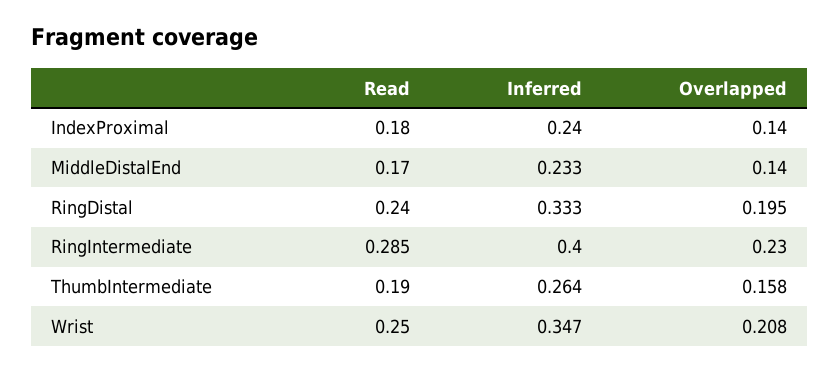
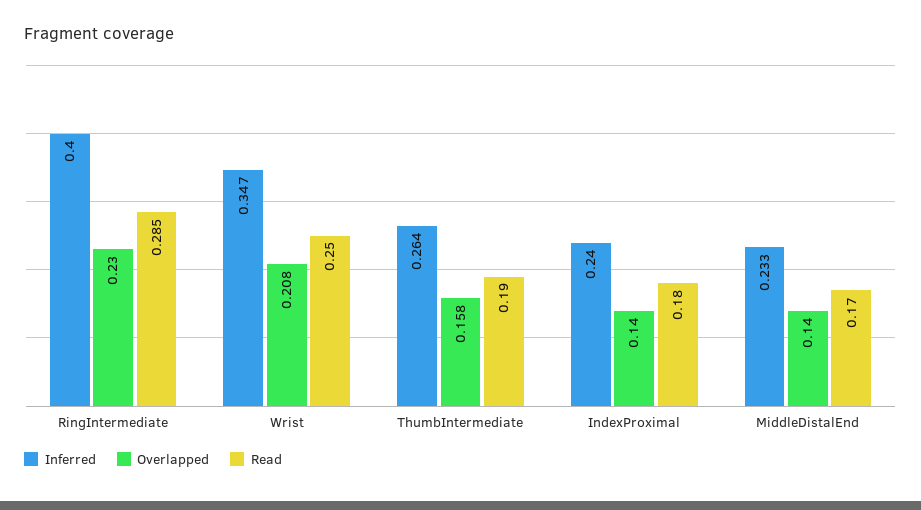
  {
    "Read": {
      "IndexProximal": 0.18,
      "MiddleDistalEnd": 0.17,
-     "RingDistal": 0.24,
      "RingIntermediate": 0.285,
      "ThumbIntermediate": 0.19,
      "Wrist": 0.25
    },
    "Inferred": {
      "IndexProximal": 0.24,
      "MiddleDistalEnd": 0.233,
-     "RingDistal": 0.333,
      "RingIntermediate": 0.4,
      "ThumbIntermediate": 0.264,
      "Wrist": 0.347
    },
    "Overlapped": {
      "IndexProximal": 0.14,
      "MiddleDistalEnd": 0.14,
-     "RingDistal": 0.195,
      "RingIntermediate": 0.23,
      "ThumbIntermediate": 0.158,
      "Wrist": 0.208
    }
  }

